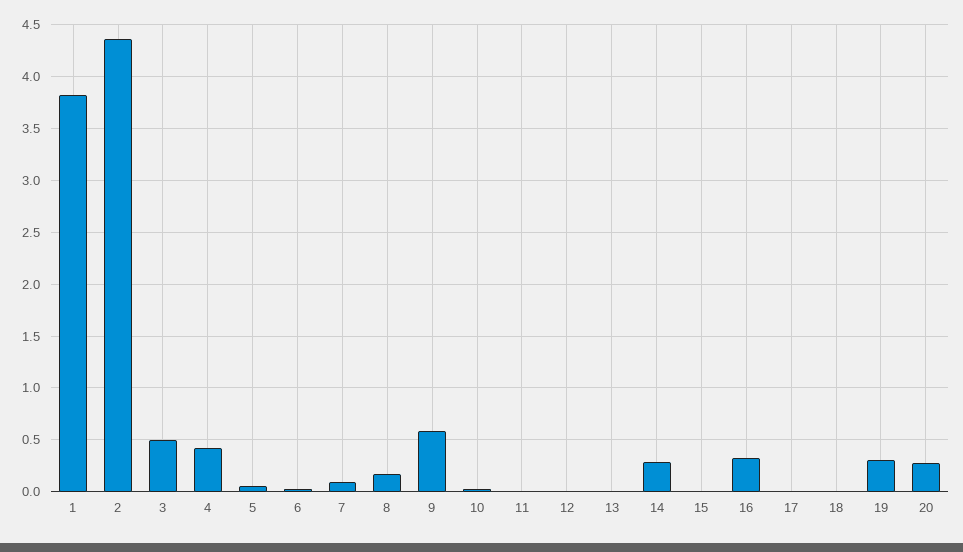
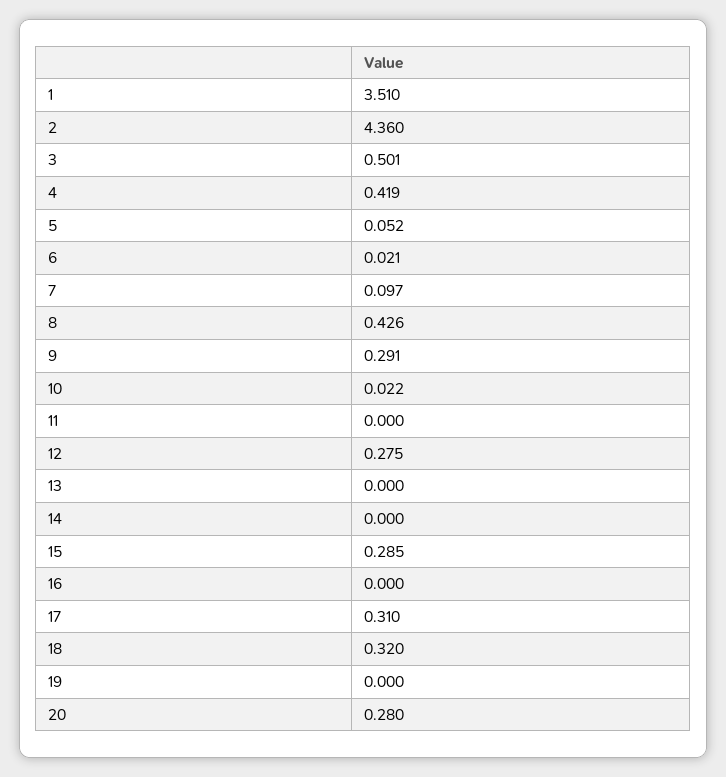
  {
-   "1": 3.8,
+   "1": 3.51,
    "2": 4.36,
    "3": 0.501,
    "4": 0.419,
    "5": 0.052,
    "6": 0.021,
    "7": 0.097,
-   "8": 0.2,
+   "8": 0.426,
-   "9": 0.6,
+   "9": 0.291,
    "10": 0.022,
    "11": 0,
-   "12": 0,
+   "12": 0.275,
    "13": 0,
-   "14": 0.3,
+   "14": 0,
-   "15": 0,
+   "15": 0.285,
-   "16": 0.3,
+   "16": 0,
-   "17": 0,
+   "17": 0.31,
-   "18": 0,
+   "18": 0.32,
-   "19": 0.3,
+   "19": 0,
    "20": 0.28
  }

